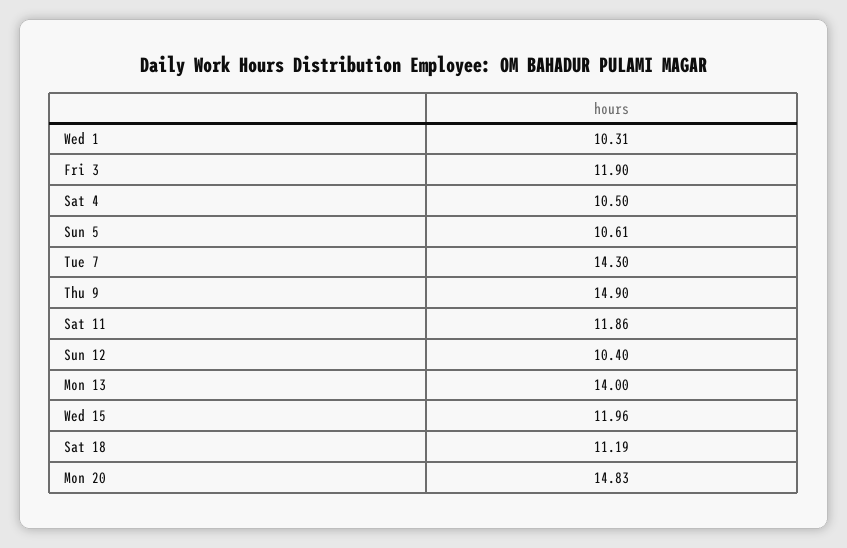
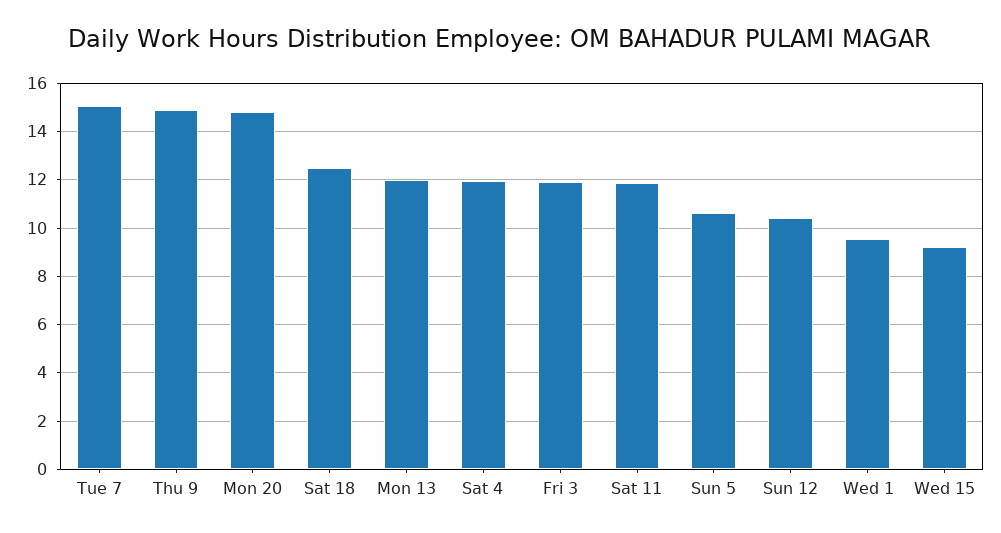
  {
-   "Wed 1": 10.31,
+   "Wed 1": 9.5,
    "Fri 3": 11.9,
-   "Sat 4": 10.5,
+   "Sat 4": 12,
    "Sun 5": 10.61,
-   "Tue 7": 14.3,
+   "Tue 7": 15,
    "Thu 9": 14.9,
    "Sat 11": 11.86,
    "Sun 12": 10.4,
-   "Mon 13": 14,
+   "Mon 13": 12,
-   "Wed 15": 11.96,
+   "Wed 15": 9.25,
-   "Sat 18": 11.19,
+   "Sat 18": 12.5,
    "Mon 20": 14.83
  }

